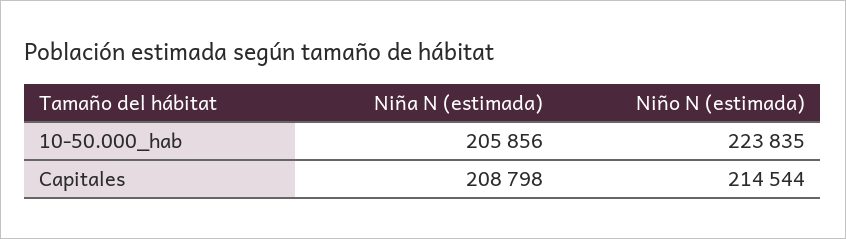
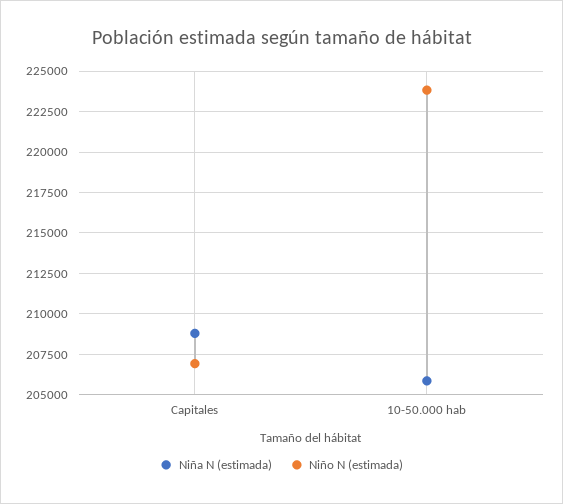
  {
    "Niña N (estimada)": {
      "10-50.000_hab": 205856,
      "Capitales": 208798
    },
    "Niño N (estimada)": {
      "10-50.000_hab": 223835,
-     "Capitales": 214544
+     "Capitales": 207000
    }
  }

